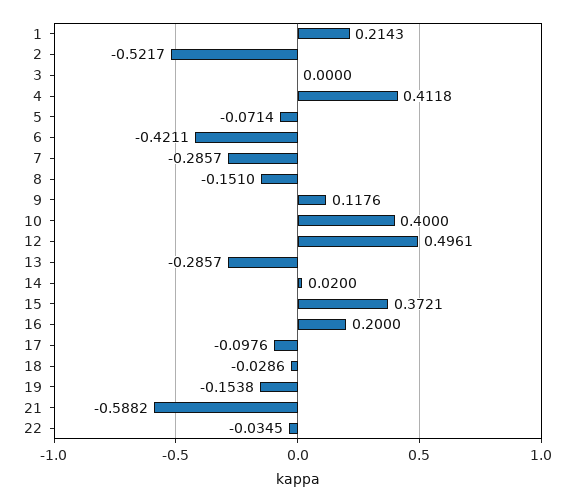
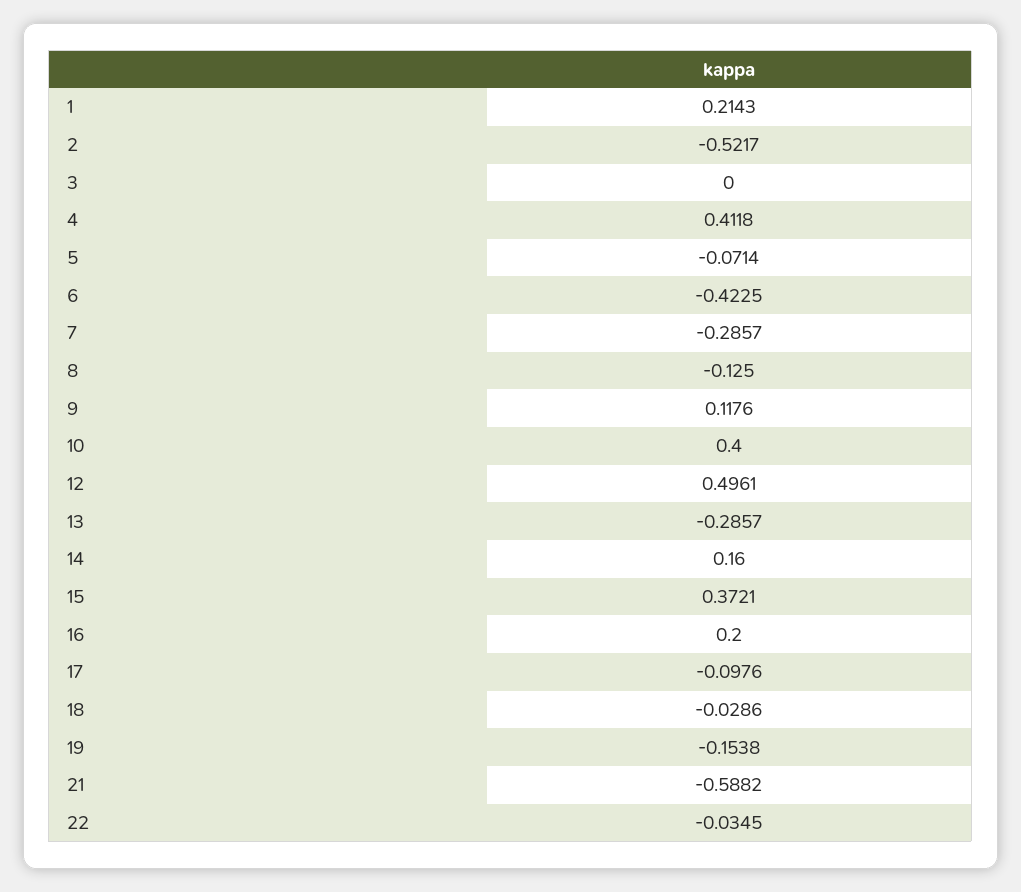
  {
    "1": 0.2143,
    "2": -0.5217,
    "3": 0,
    "4": 0.4118,
    "5": -0.0714,
-   "6": -0.4211,
+   "6": -0.4225,
    "7": -0.2857,
-   "8": -0.151,
+   "8": -0.125,
    "9": 0.1176,
    "10": 0.4,
    "12": 0.4961,
    "13": -0.2857,
-   "14": 0.02,
+   "14": 0.16,
    "15": 0.3721,
    "16": 0.2,
    "17": -0.0976,
    "18": -0.0286,
    "19": -0.1538,
    "21": -0.5882,
    "22": -0.0345
  }

